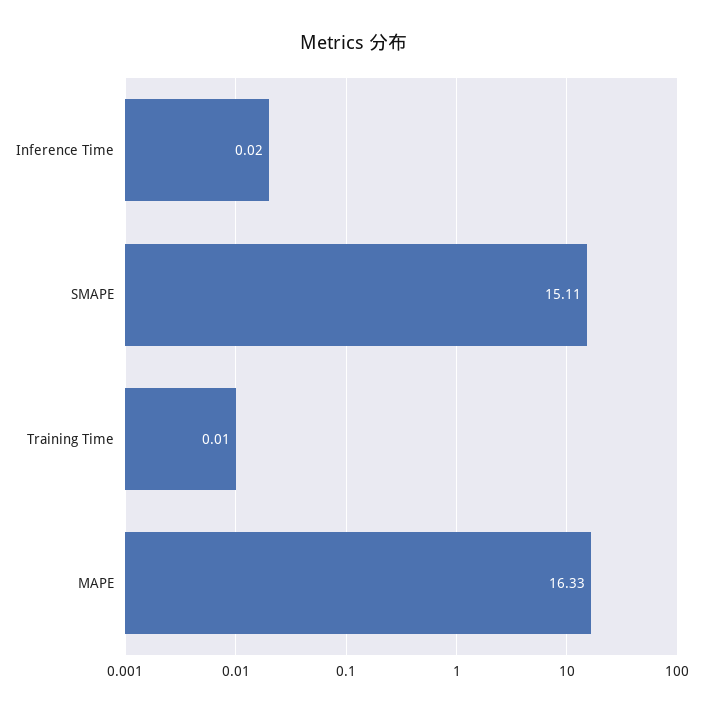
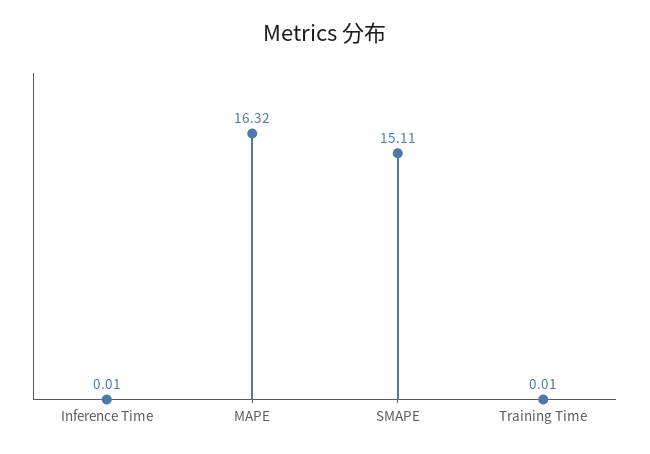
  {
-   "Inference Time": 0.02,
+   "Inference Time": 0.01,
    "SMAPE": 15.11,
    "Training Time": 0.01,
-   "MAPE": 16.33
+   "MAPE": 16.32
  }

